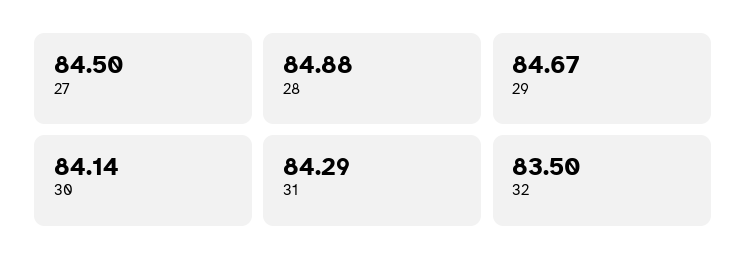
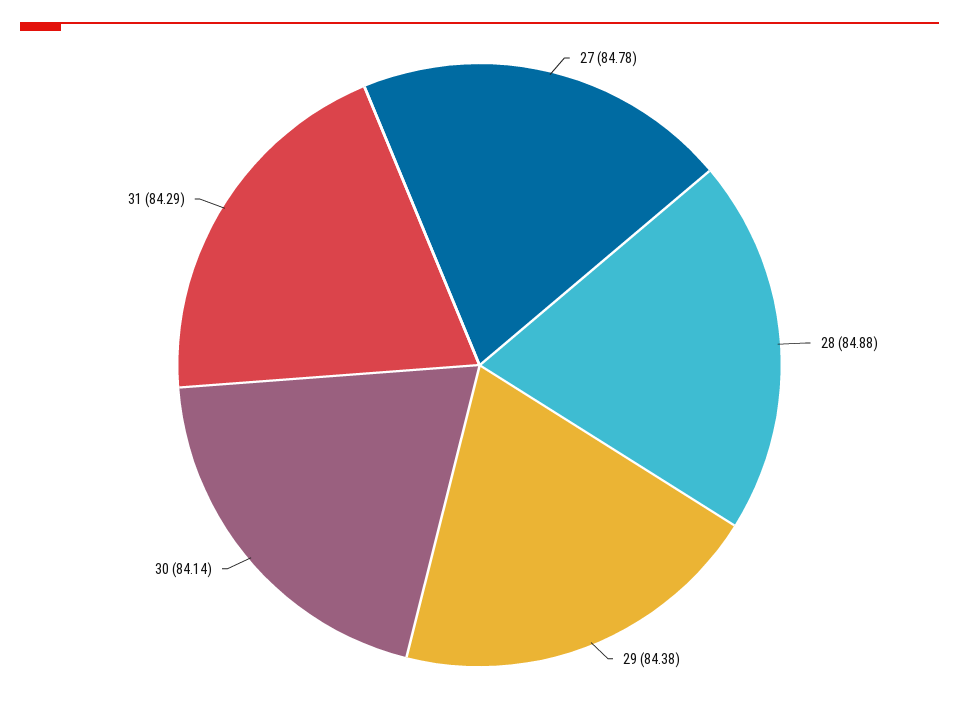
  {
-   "27": 84.5,
+   "27": 84.78,
    "28": 84.88,
-   "29": 84.67,
+   "29": 84.38,
    "30": 84.14,
-   "31": 84.29,
+   "31": 84.29
-   "32": 83.5
  }

